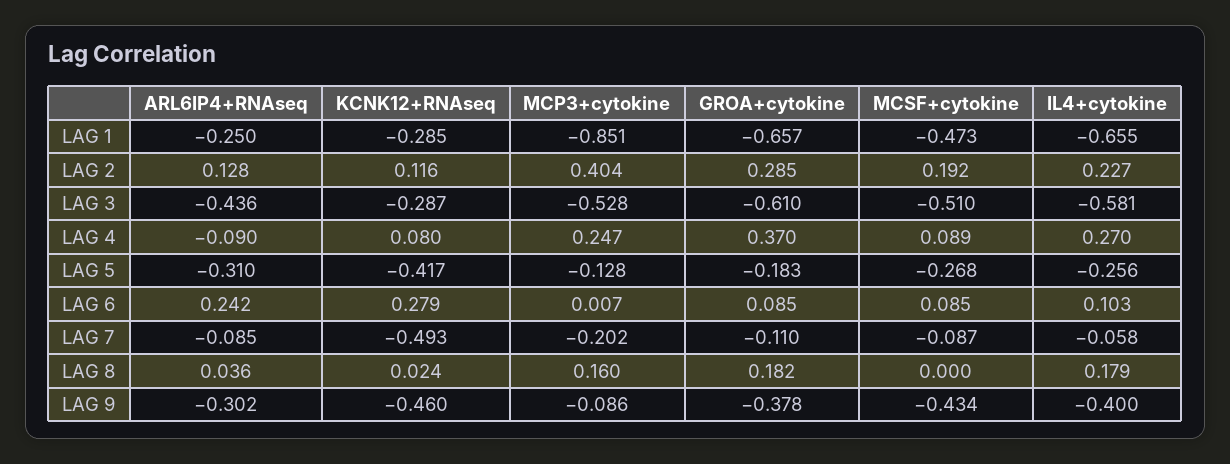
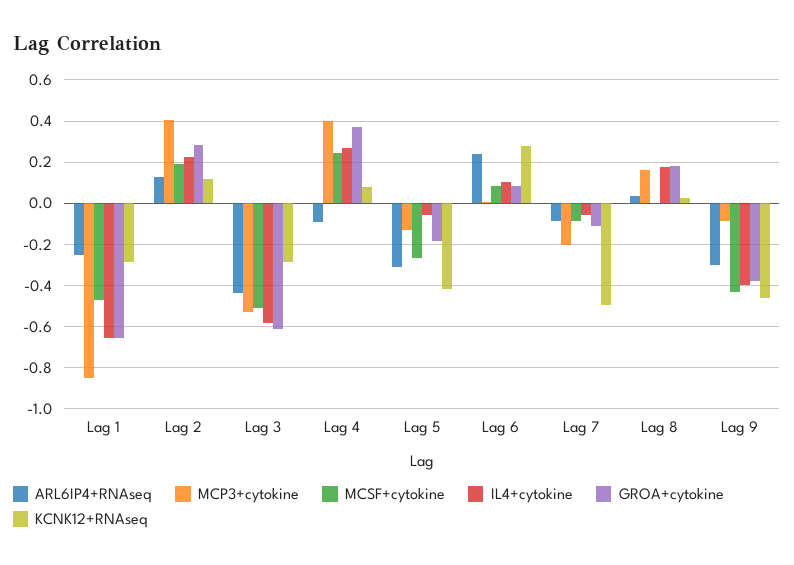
  {
    "ARL6IP4+RNAseq": {
      "LAG 1": -0.25,
      "LAG 2": 0.128,
      "LAG 3": -0.436,
      "LAG 4": -0.09,
      "LAG 5": -0.31,
      "LAG 6": 0.242,
      "LAG 7": -0.085,
      "LAG 8": 0.036,
      "LAG 9": -0.302
    },
    "KCNK12+RNAseq": {
      "LAG 1": -0.285,
      "LAG 2": 0.116,
      "LAG 3": -0.287,
      "LAG 4": 0.08,
      "LAG 5": -0.417,
      "LAG 6": 0.279,
      "LAG 7": -0.493,
      "LAG 8": 0.024,
      "LAG 9": -0.46
    },
    "MCP3+cytokine": {
      "LAG 1": -0.851,
      "LAG 2": 0.404,
      "LAG 3": -0.528,
-     "LAG 4": 0.247,
+     "LAG 4": 0.4,
      "LAG 5": -0.128,
      "LAG 6": 0.007,
      "LAG 7": -0.202,
      "LAG 8": 0.16,
      "LAG 9": -0.086
    },
    "GROA+cytokine": {
      "LAG 1": -0.657,
      "LAG 2": 0.285,
      "LAG 3": -0.61,
      "LAG 4": 0.37,
      "LAG 5": -0.183,
      "LAG 6": 0.085,
      "LAG 7": -0.11,
      "LAG 8": 0.182,
      "LAG 9": -0.378
    },
    "MCSF+cytokine": {
      "LAG 1": -0.473,
      "LAG 2": 0.192,
      "LAG 3": -0.51,
-     "LAG 4": 0.089,
+     "LAG 4": 0.25,
      "LAG 5": -0.268,
      "LAG 6": 0.085,
      "LAG 7": -0.087,
      "LAG 8": 0,
      "LAG 9": -0.434
    },
    "IL4+cytokine": {
      "LAG 1": -0.655,
      "LAG 2": 0.227,
      "LAG 3": -0.581,
      "LAG 4": 0.27,
-     "LAG 5": -0.256,
+     "LAG 5": -0.05,
      "LAG 6": 0.103,
      "LAG 7": -0.058,
      "LAG 8": 0.179,
      "LAG 9": -0.4
    }
  }

